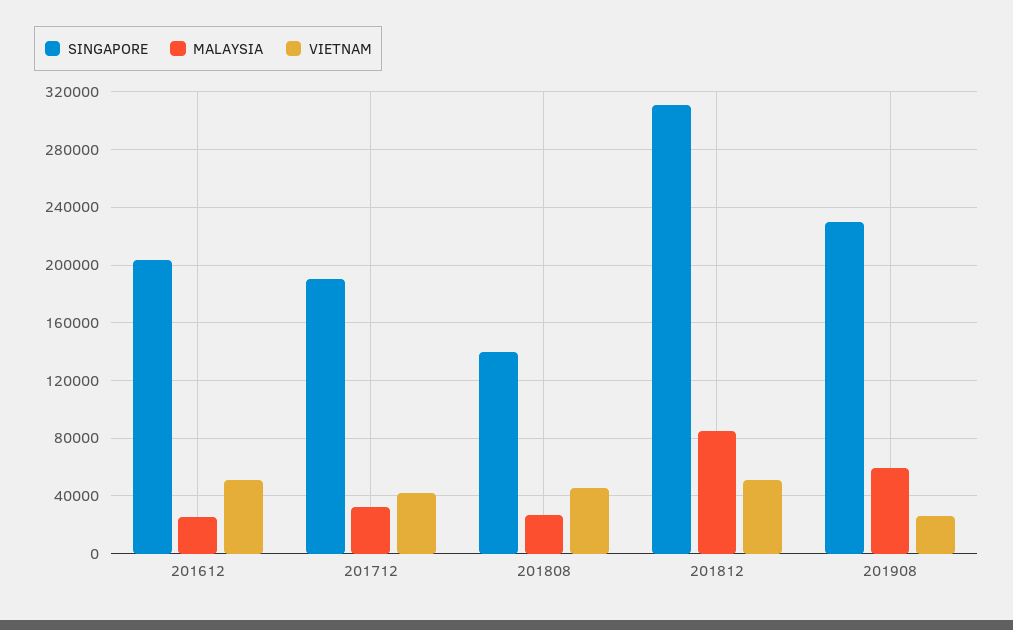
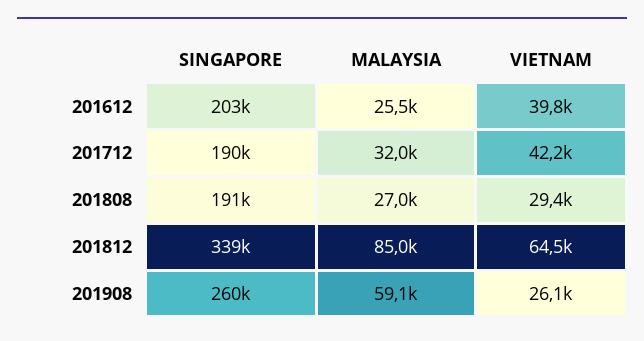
  {
    "SINGAPORE": {
      "201612": 203000,
      "201712": 190000,
-     "201808": 140000,
+     "201808": 191000,
-     "201812": 310000,
+     "201812": 339000,
-     "201908": 230000
+     "201908": 260000
    },
    "MALAYSIA": {
      "201612": 25500,
      "201712": 32000,
      "201808": 27000,
      "201812": 85000,
      "201908": 59100
    },
    "VIETNAM": {
-     "201612": 50000,
+     "201612": 39800,
      "201712": 42200,
-     "201808": 45000,
+     "201808": 29400,
-     "201812": 50000,
+     "201812": 64500,
      "201908": 26100
    }
  }

